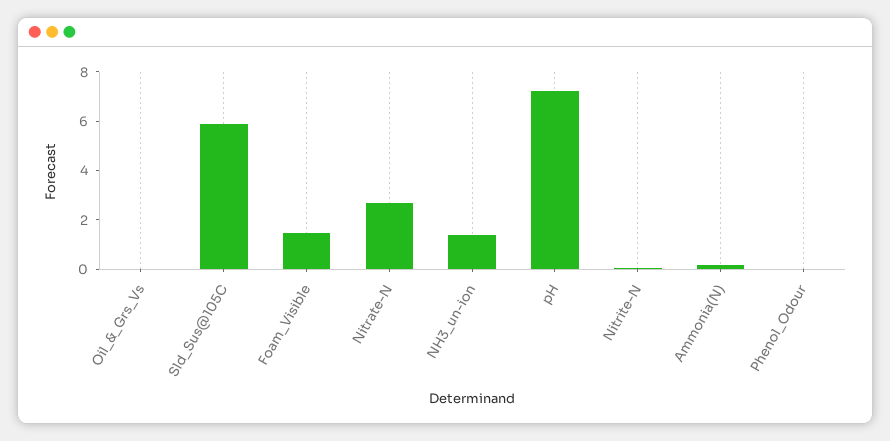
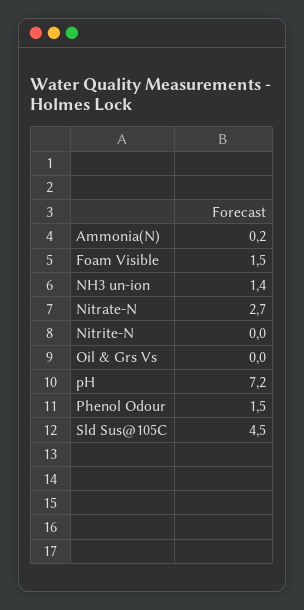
  {
    "Oil_&_Grs_Vs": 0,
-   "Sld_Sus@105C": 6,
+   "Sld_Sus@105C": 4.5,
    "Foam_Visible": 1.5,
    "Nitrate-N": 2.7,
    "NH3_un-ion": 1.4,
    "pH": 7.2,
    "Nitrite-N": 0,
    "Ammonia(N)": 0.2,
-   "Phenol_Odour": 0
+   "Phenol_Odour": 1.5
  }

